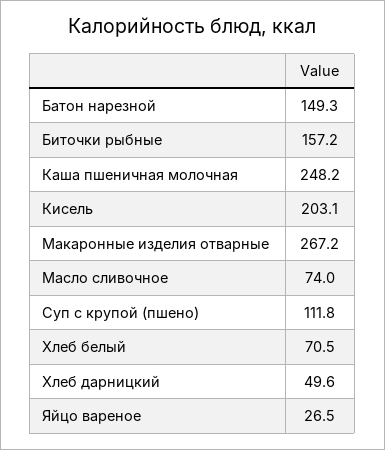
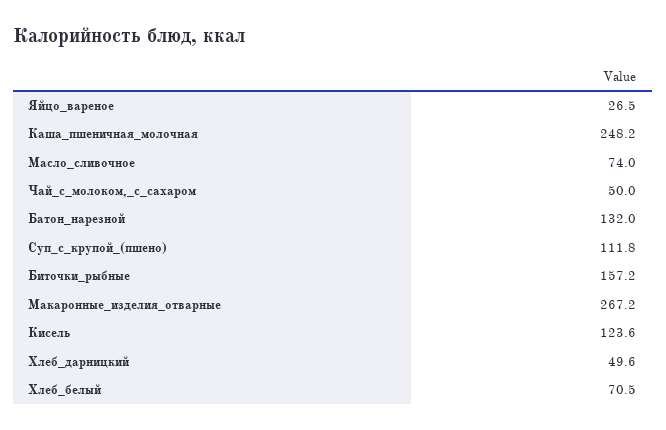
  {
-   "Батон нарезной": 149.3,
+   "Батон нарезной": 132,
    "Биточки рыбные": 157.2,
    "Каша пшеничная молочная": 248.2,
-   "Кисель": 203.1,
+   "Кисель": 123.6,
    "Макаронные изделия отварные": 267.2,
    "Масло сливочное": 74,
    "Суп с крупой (пшено)": 111.8,
    "Хлеб белый": 70.5,
    "Хлеб дарницкий": 49.6,
-   "Яйцо вареное": 26.5
+   "Яйцо вареное": 26.5,
+   "Чай_с_молоком,_с_сахаром": 50
  }

